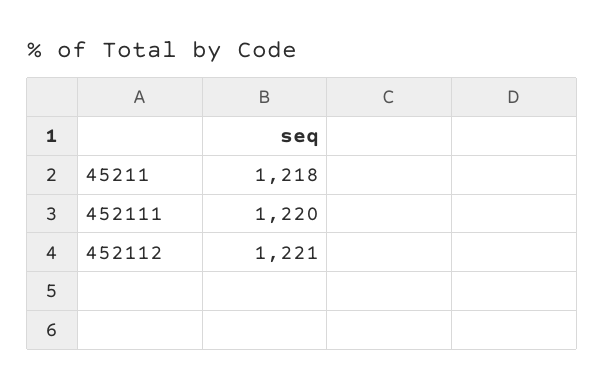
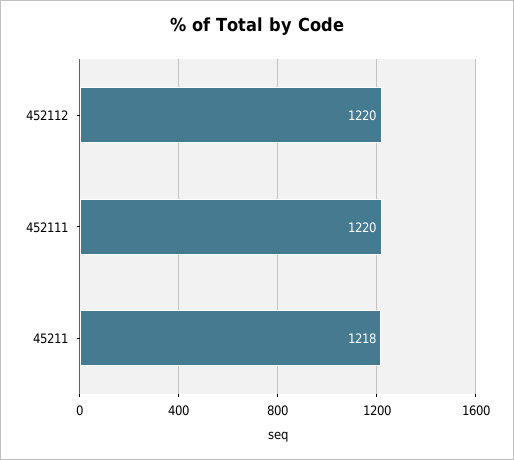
  {
    "45211": 1218,
    "452111": 1220,
-   "452112": 1221
+   "452112": 1220
  }

